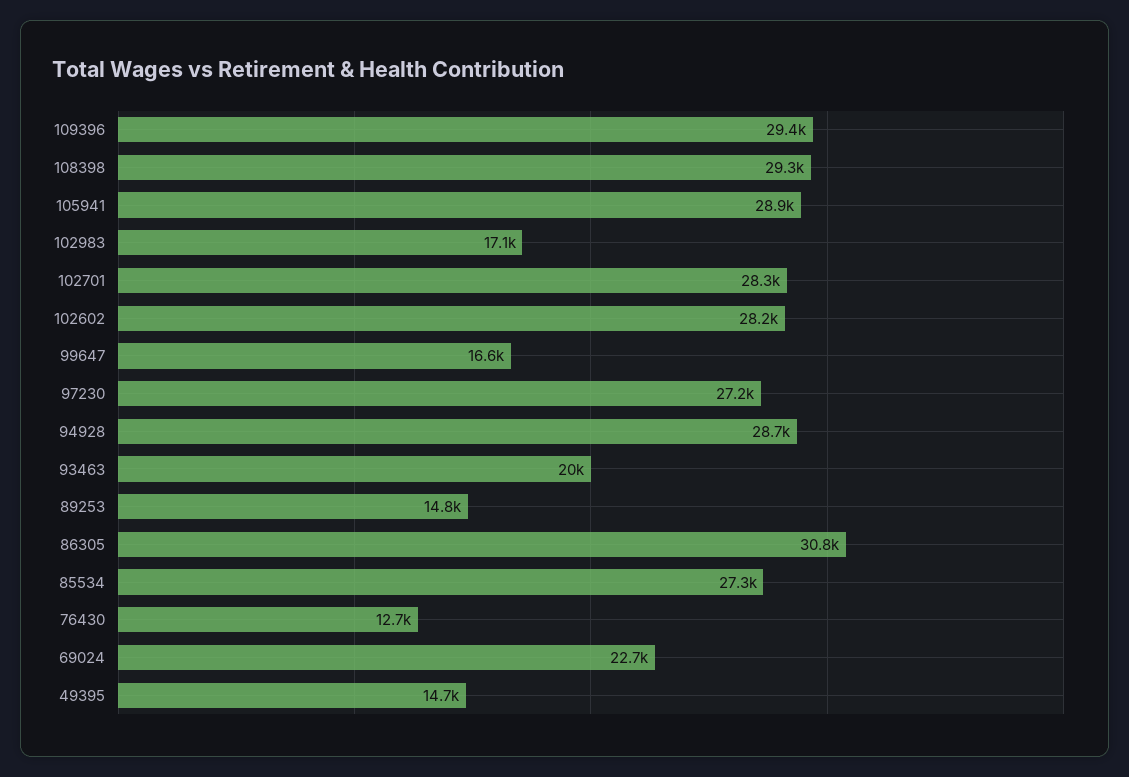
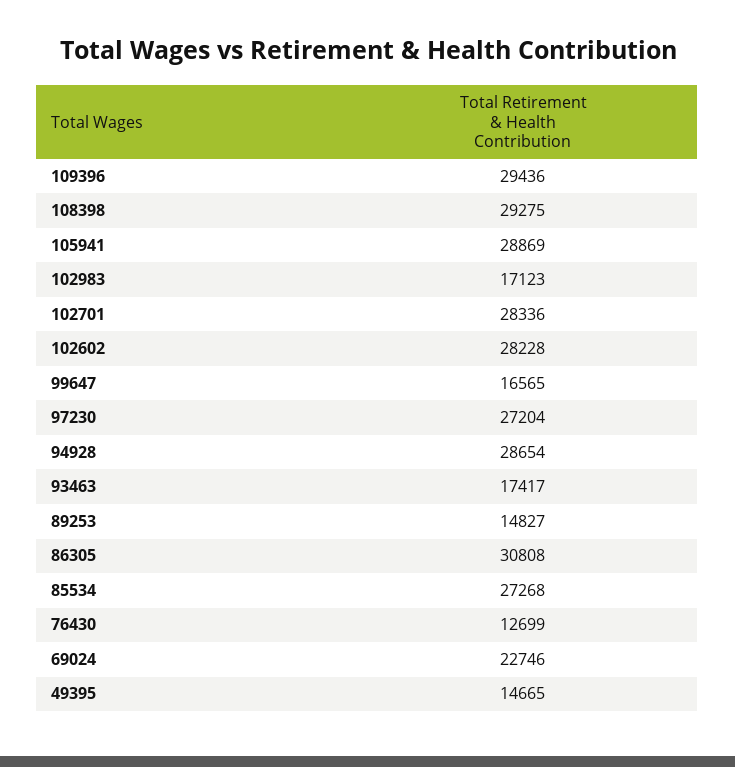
  {
    "109396": 29436,
    "108398": 29275,
    "105941": 28869,
    "102983": 17123,
    "102701": 28336,
    "102602": 28228,
    "99647": 16565,
    "97230": 27204,
    "94928": 28654,
-   "93463": 20000,
+   "93463": 17417,
    "89253": 14827,
    "86305": 30808,
    "85534": 27268,
    "76430": 12699,
    "69024": 22746,
    "49395": 14665
  }

